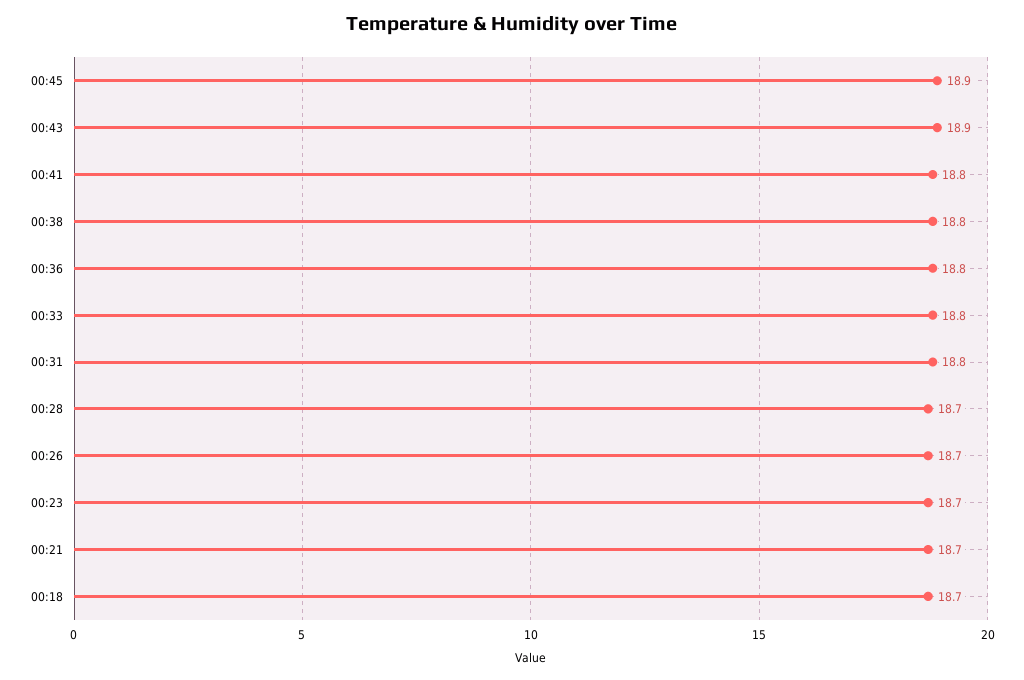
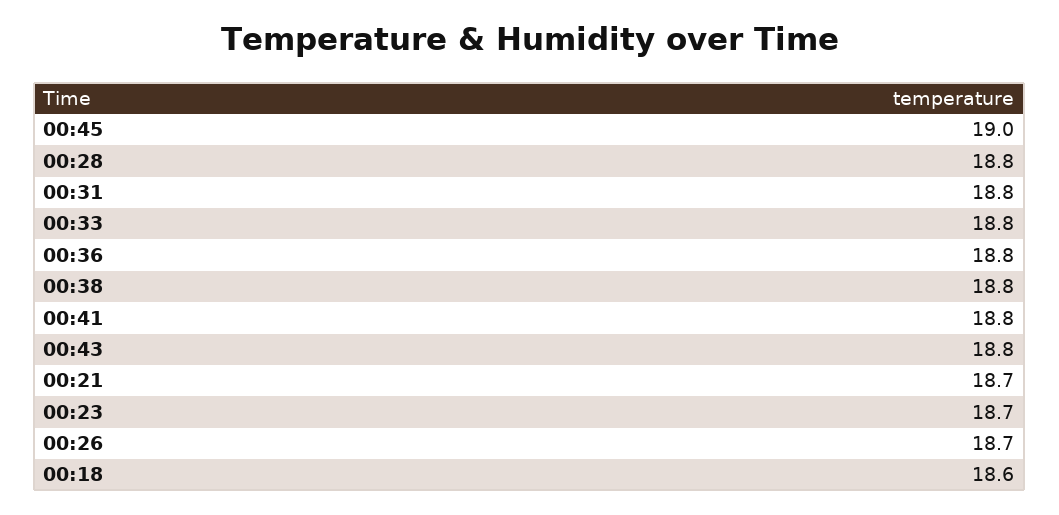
  {
-   "00:45": 18.9,
+   "00:45": 19,
-   "00:43": 18.9,
+   "00:43": 18.8,
    "00:41": 18.8,
    "00:38": 18.8,
    "00:36": 18.8,
    "00:33": 18.8,
    "00:31": 18.8,
-   "00:28": 18.7,
+   "00:28": 18.8,
    "00:26": 18.7,
    "00:23": 18.7,
    "00:21": 18.7,
-   "00:18": 18.7
+   "00:18": 18.6
  }

